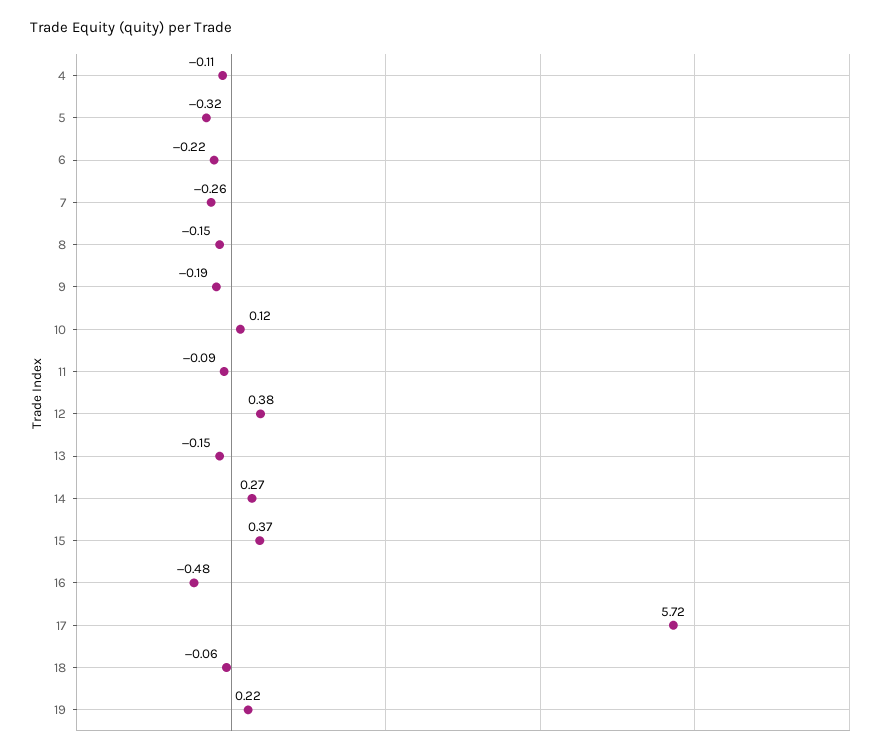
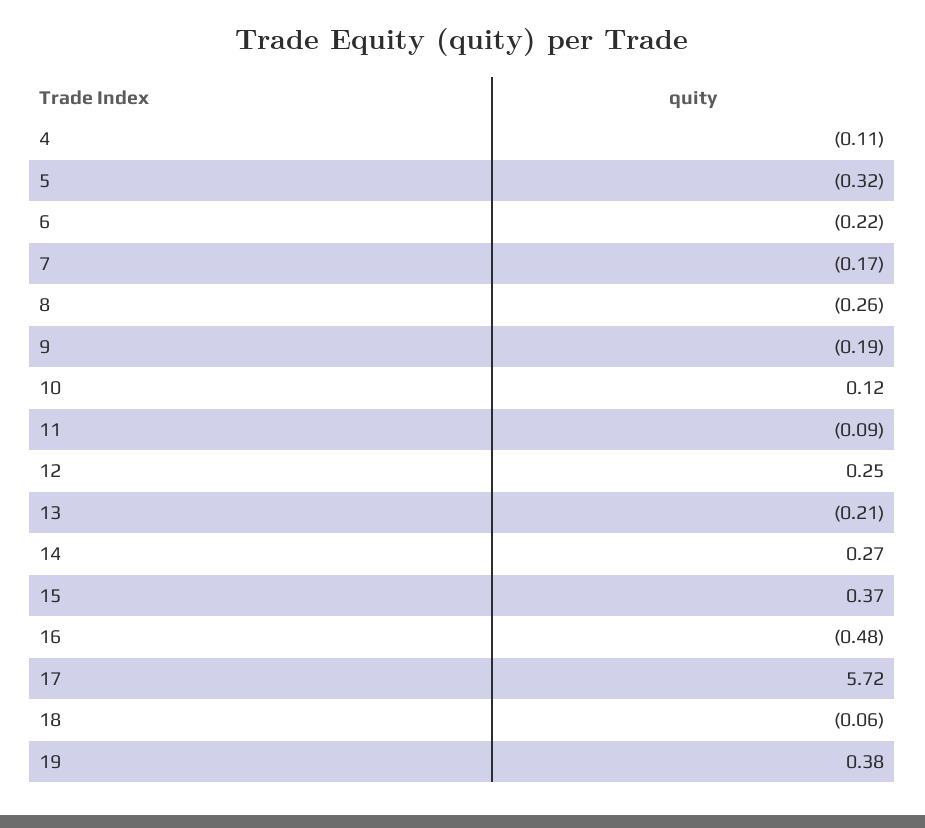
  {
    "4": -0.11,
    "5": -0.32,
    "6": -0.22,
-   "7": -0.26,
+   "7": -0.17,
-   "8": -0.15,
+   "8": -0.26,
    "9": -0.19,
    "10": 0.12,
    "11": -0.09,
-   "12": 0.38,
+   "12": 0.25,
-   "13": -0.15,
+   "13": -0.21,
    "14": 0.27,
    "15": 0.37,
    "16": -0.48,
    "17": 5.72,
    "18": -0.06,
-   "19": 0.22
+   "19": 0.38
  }

